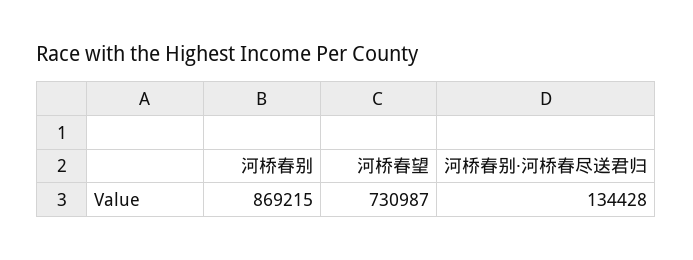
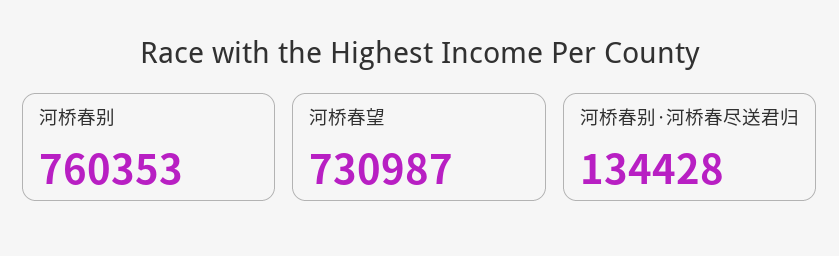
  {
-   "河桥春别": 869215,
+   "河桥春别": 760353,
    "河桥春望": 730987,
    "河桥春别·河桥春尽送君归": 134428
  }

